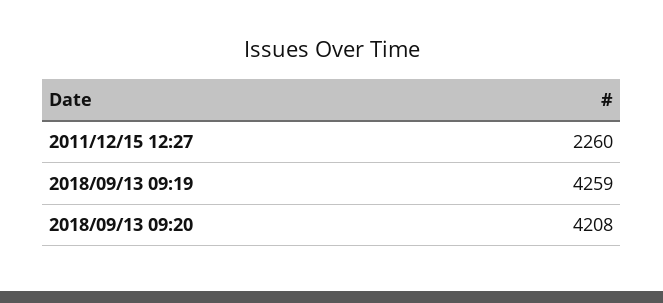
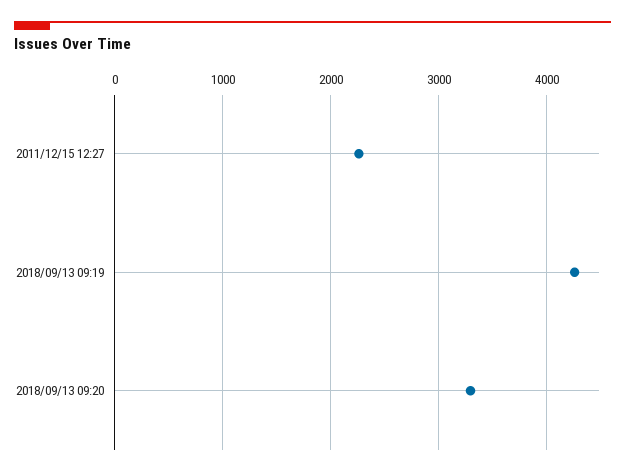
  {
    "2011/12/15 12:27": 2260,
    "2018/09/13 09:19": 4259,
-   "2018/09/13 09:20": 4208
+   "2018/09/13 09:20": 3300
  }

